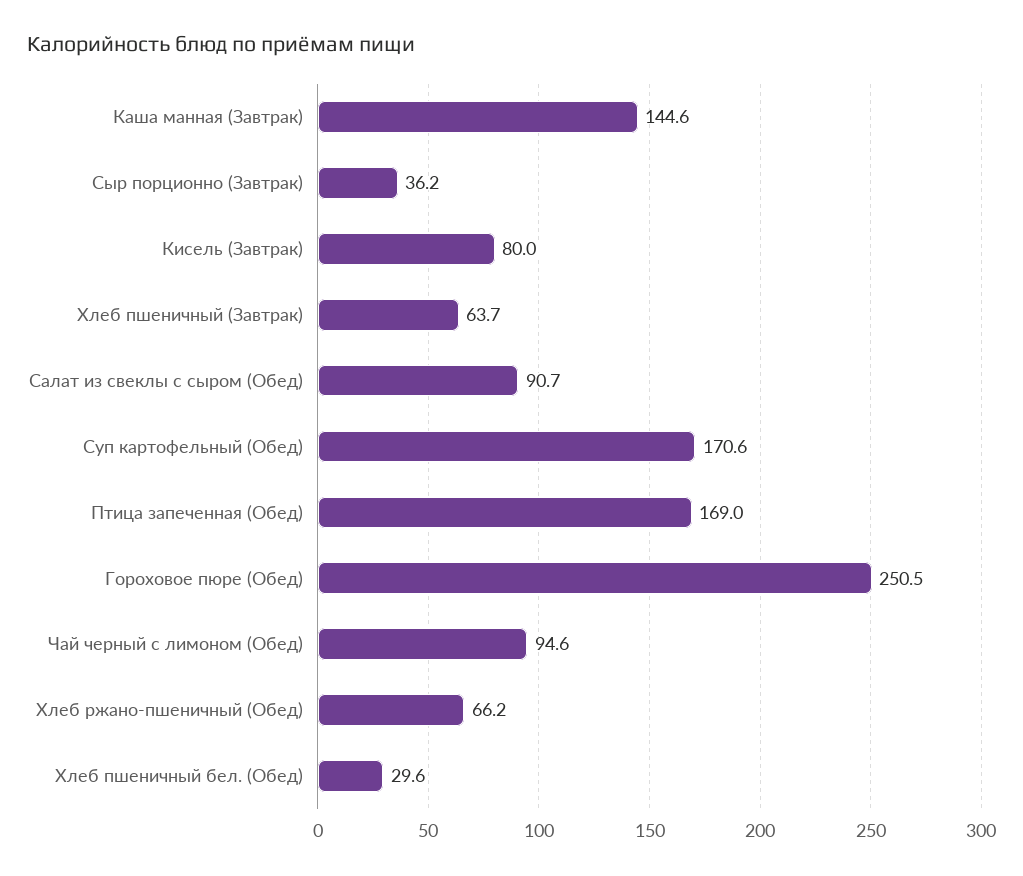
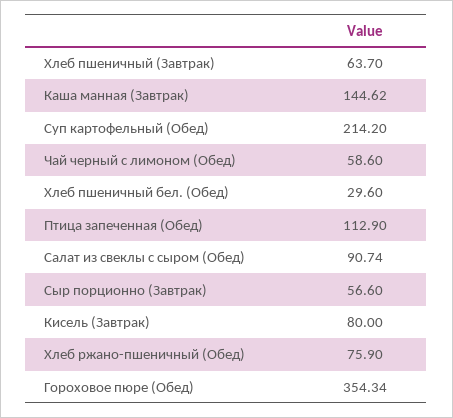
  {
    "Каша манная (Завтрак)": 144.62,
-   "Сыр порционно (Завтрак)": 36.2,
+   "Сыр порционно (Завтрак)": 56.6,
    "Кисель (Завтрак)": 80,
    "Хлеб пшеничный (Завтрак)": 63.7,
    "Салат из свеклы с сыром (Обед)": 90.74,
-   "Суп картофельный (Обед)": 170.6,
+   "Суп картофельный (Обед)": 214.2,
-   "Птица запеченная (Обед)": 169,
+   "Птица запеченная (Обед)": 112.9,
-   "Гороховое пюре (Обед)": 250.5,
+   "Гороховое пюре (Обед)": 354.34,
-   "Чай черный с лимоном (Обед)": 94.6,
+   "Чай черный с лимоном (Обед)": 58.6,
-   "Хлеб ржано-пшеничный (Обед)": 66.2,
+   "Хлеб ржано-пшеничный (Обед)": 75.9,
    "Хлеб пшеничный бел. (Обед)": 29.6
  }

